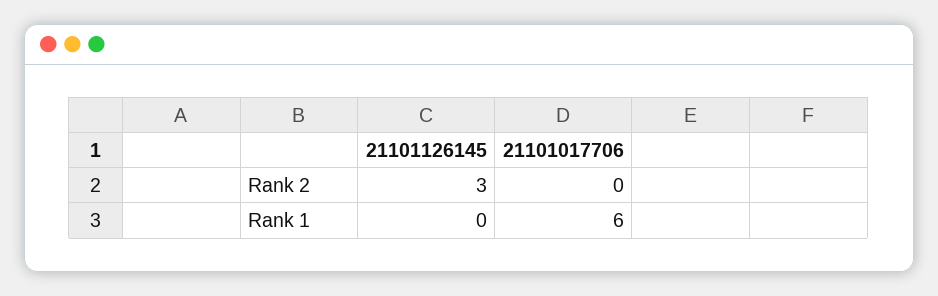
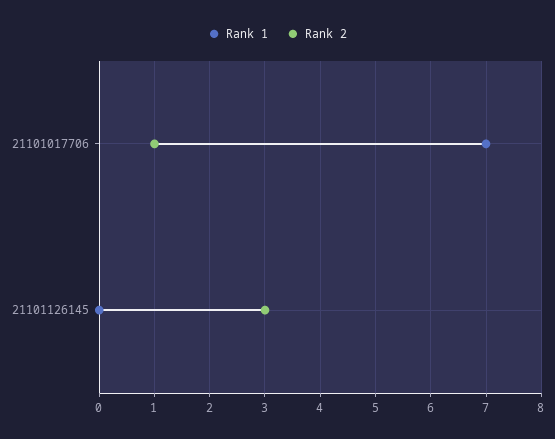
  {
    "Rank 2": {
      "21101126145": 3,
-     "21101017706": 0
+     "21101017706": 1
    },
    "Rank 1": {
      "21101126145": 0,
-     "21101017706": 6
+     "21101017706": 7
    }
  }

